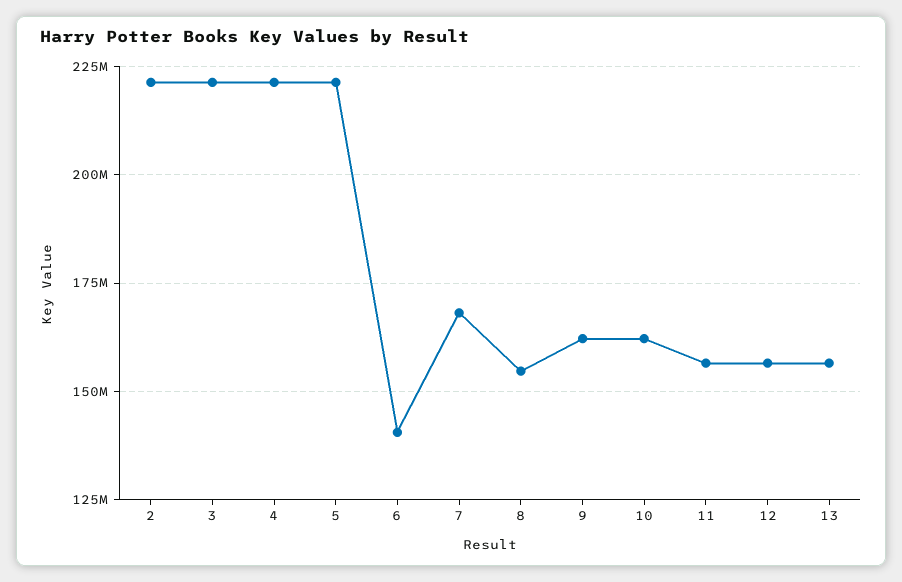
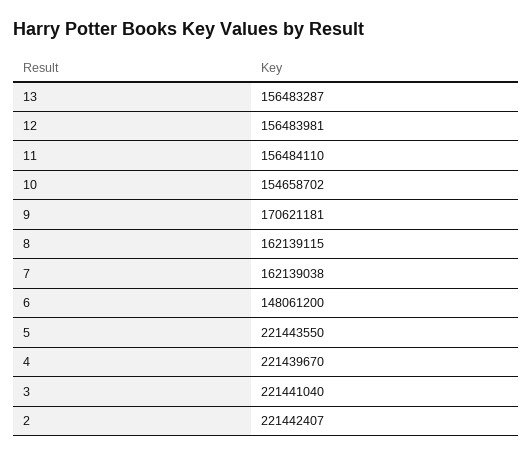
  {
    "2": 221442407,
    "3": 221441040,
    "4": 221439670,
    "5": 221443550,
-   "6": 140000000,
+   "6": 148061200,
-   "7": 167500000,
+   "7": 162139038,
-   "8": 155000000,
+   "8": 162139115,
-   "9": 162500000,
+   "9": 170621181,
-   "10": 162500000,
+   "10": 154658702,
    "11": 156484110,
    "12": 156483981,
    "13": 156483287
  }

